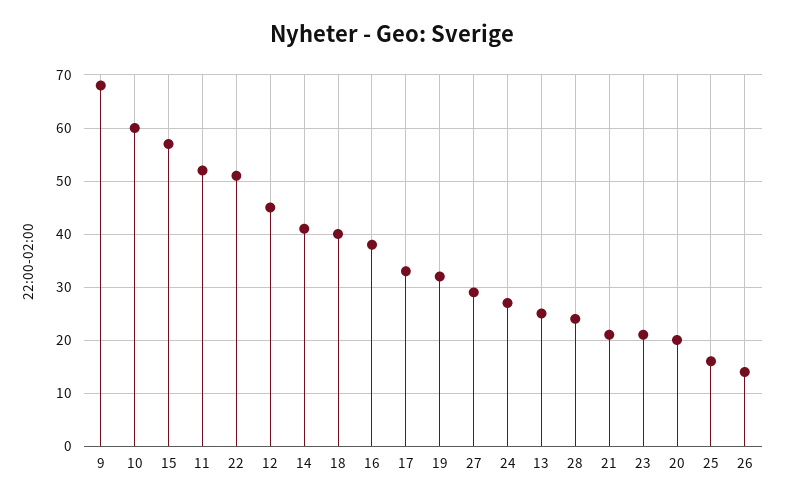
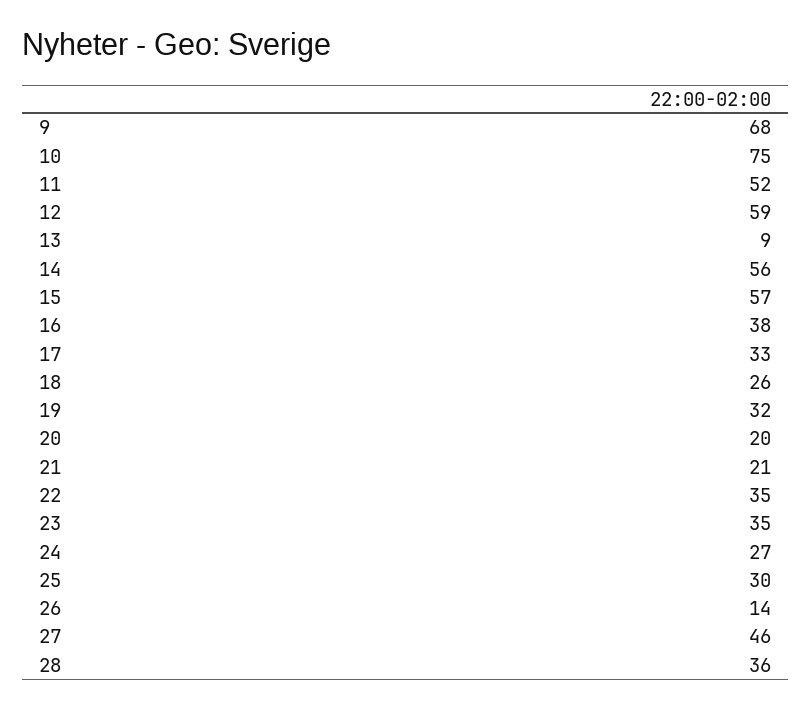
  {
    "9": 68,
-   "10": 60,
+   "10": 75,
    "15": 57,
    "11": 52,
-   "22": 50,
+   "22": 35,
-   "12": 45,
+   "12": 59,
-   "14": 40,
+   "14": 56,
-   "18": 40,
+   "18": 26,
    "16": 38,
    "17": 33,
    "19": 32,
-   "27": 30,
+   "27": 46,
    "24": 27,
-   "13": 25,
+   "13": 9,
-   "28": 25,
+   "28": 36,
    "21": 21,
-   "23": 20,
+   "23": 35,
    "20": 20,
-   "25": 15,
+   "25": 30,
    "26": 14
  }

